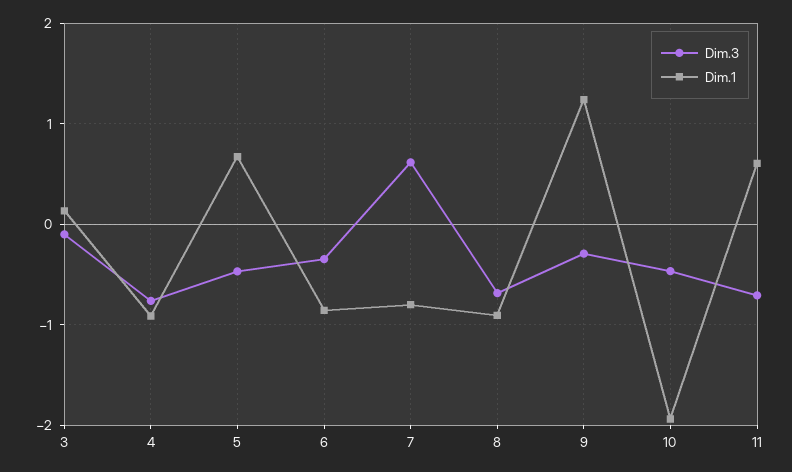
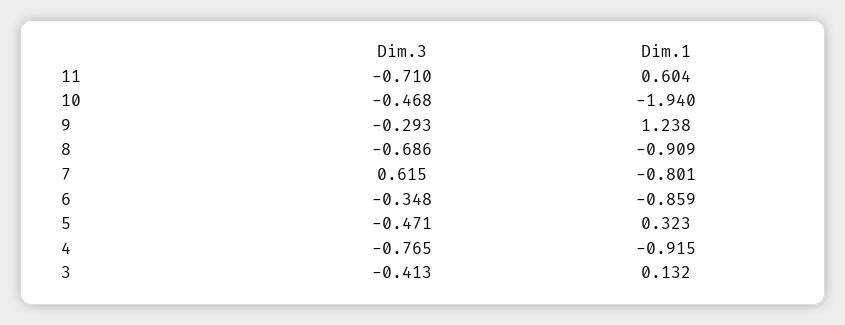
  {
    "Dim.3": {
-     "3": -0.1,
+     "3": -0.413,
      "4": -0.765,
      "5": -0.471,
      "6": -0.348,
      "7": 0.615,
      "8": -0.686,
      "9": -0.293,
      "10": -0.468,
      "11": -0.71
    },
    "Dim.1": {
      "3": 0.132,
      "4": -0.915,
-     "5": 0.7,
+     "5": 0.323,
      "6": -0.859,
      "7": -0.801,
      "8": -0.909,
      "9": 1.238,
      "10": -1.94,
      "11": 0.604
    }
  }

